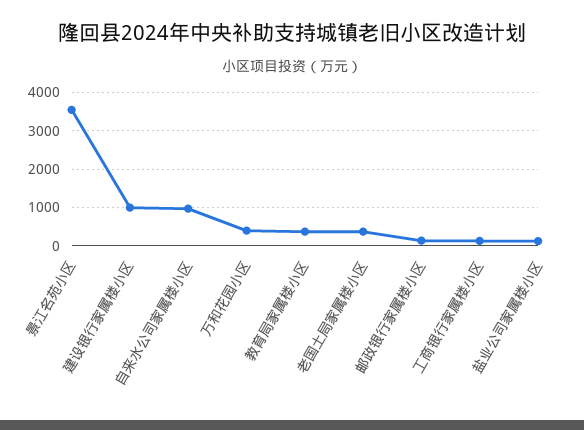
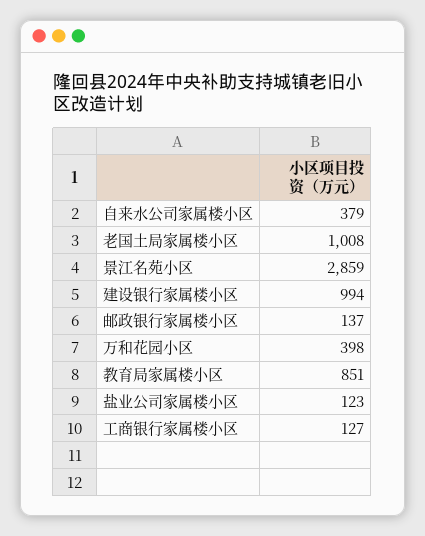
  {
-   "景江名苑小区": 3600,
+   "景江名苑小区": 2859,
    "建设银行家属楼小区": 994,
-   "自来水公司家属楼小区": 1000,
+   "自来水公司家属楼小区": 379,
    "万和花园小区": 398,
-   "教育局家属楼小区": 400,
+   "教育局家属楼小区": 851,
-   "老国土局家属楼小区": 400,
+   "老国土局家属楼小区": 1008,
    "邮政银行家属楼小区": 137,
    "工商银行家属楼小区": 127,
    "盐业公司家属楼小区": 123
  }

